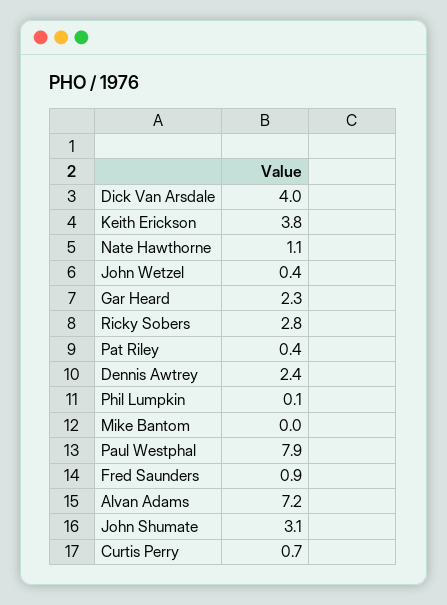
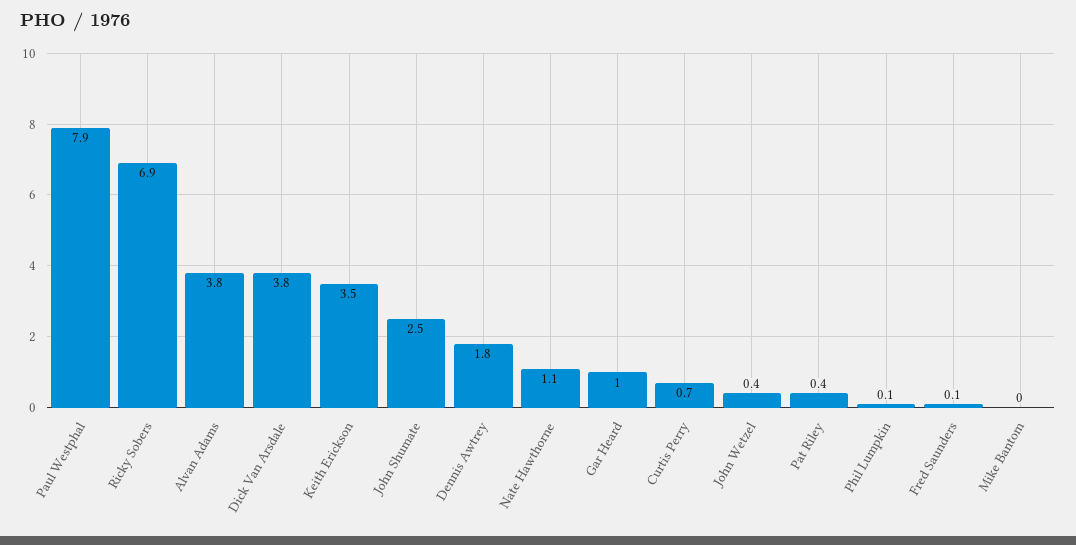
  {
-   "Dick Van Arsdale": 4,
+   "Dick Van Arsdale": 3.8,
-   "Keith Erickson": 3.8,
+   "Keith Erickson": 3.5,
    "Nate Hawthorne": 1.1,
    "John Wetzel": 0.4,
-   "Gar Heard": 2.3,
+   "Gar Heard": 1,
-   "Ricky Sobers": 2.8,
+   "Ricky Sobers": 6.9,
    "Pat Riley": 0.4,
-   "Dennis Awtrey": 2.4,
+   "Dennis Awtrey": 1.8,
    "Phil Lumpkin": 0.1,
    "Mike Bantom": 0,
    "Paul Westphal": 7.9,
-   "Fred Saunders": 0.9,
+   "Fred Saunders": 0.1,
-   "Alvan Adams": 7.2,
+   "Alvan Adams": 3.8,
-   "John Shumate": 3.1,
+   "John Shumate": 2.5,
    "Curtis Perry": 0.7
  }

